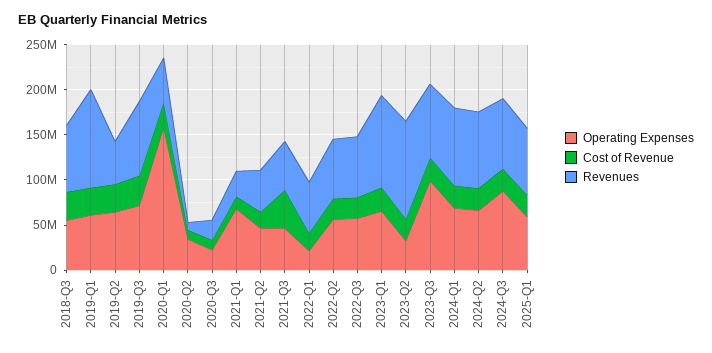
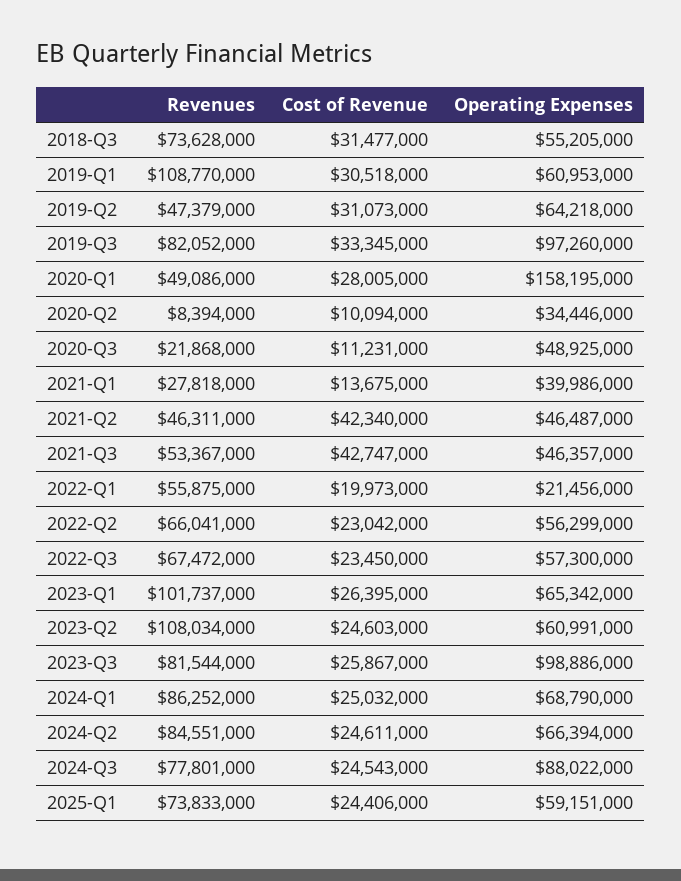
  {
    "Operating Expenses": {
      "2018-Q3": 55205000,
      "2019-Q1": 60953000,
      "2019-Q2": 64218000,
-     "2019-Q3": 70000000,
+     "2019-Q3": 97260000,
      "2020-Q1": 158195000,
      "2020-Q2": 34446000,
-     "2020-Q3": 20000000,
+     "2020-Q3": 48925000,
-     "2021-Q1": 70000000,
+     "2021-Q1": 39986000,
      "2021-Q2": 46487000,
      "2021-Q3": 46357000,
      "2022-Q1": 21456000,
      "2022-Q2": 56299000,
      "2022-Q3": 57300000,
      "2023-Q1": 65342000,
-     "2023-Q2": 30000000,
+     "2023-Q2": 60991000,
      "2023-Q3": 98886000,
      "2024-Q1": 68790000,
      "2024-Q2": 66394000,
      "2024-Q3": 88022000,
      "2025-Q1": 59151000
    },
    "Cost of Revenue": {
      "2018-Q3": 31477000,
      "2019-Q1": 30518000,
      "2019-Q2": 31073000,
      "2019-Q3": 33345000,
      "2020-Q1": 28005000,
      "2020-Q2": 10094000,
      "2020-Q3": 11231000,
      "2021-Q1": 13675000,
-     "2021-Q2": 20000000,
+     "2021-Q2": 42340000,
      "2021-Q3": 42747000,
      "2022-Q1": 19973000,
      "2022-Q2": 23042000,
      "2022-Q3": 23450000,
      "2023-Q1": 26395000,
      "2023-Q2": 24603000,
      "2023-Q3": 25867000,
      "2024-Q1": 25032000,
      "2024-Q2": 24611000,
      "2024-Q3": 24543000,
      "2025-Q1": 24406000
    },
    "Revenues": {
      "2018-Q3": 73628000,
      "2019-Q1": 108770000,
      "2019-Q2": 47379000,
      "2019-Q3": 82052000,
      "2020-Q1": 49086000,
      "2020-Q2": 8394000,
      "2020-Q3": 21868000,
      "2021-Q1": 27818000,
      "2021-Q2": 46311000,
      "2021-Q3": 53367000,
      "2022-Q1": 55875000,
      "2022-Q2": 66041000,
      "2022-Q3": 67472000,
      "2023-Q1": 101737000,
      "2023-Q2": 108034000,
      "2023-Q3": 81544000,
      "2024-Q1": 86252000,
      "2024-Q2": 84551000,
      "2024-Q3": 77801000,
      "2025-Q1": 73833000
    }
  }

